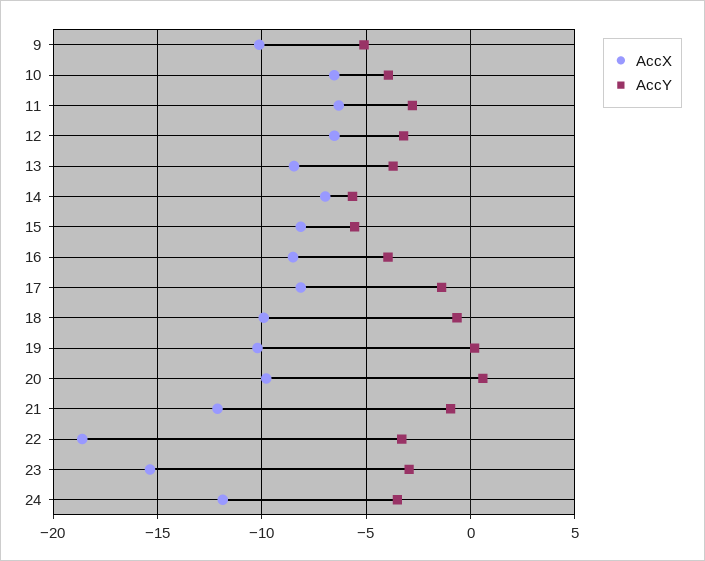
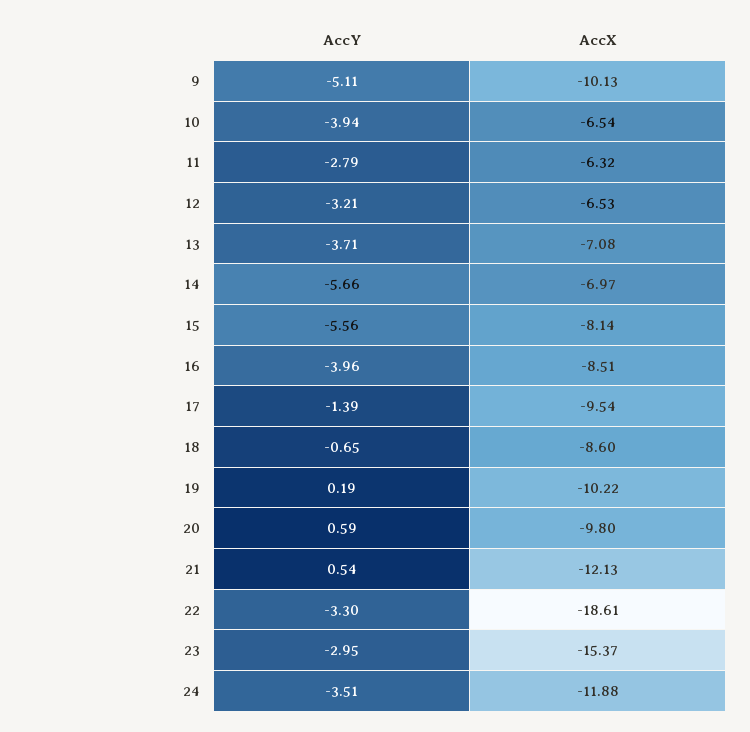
  {
    "AccX": {
      "9": -10.13,
      "10": -6.54,
      "11": -6.32,
      "12": -6.53,
-     "13": -8.5,
+     "13": -7.08,
      "14": -6.97,
      "15": -8.14,
      "16": -8.51,
-     "17": -8,
+     "17": -9.54,
-     "18": -10,
+     "18": -8.6,
      "19": -10.22,
      "20": -9.8,
      "21": -12.13,
      "22": -18.61,
      "23": -15.37,
      "24": -11.88
    },
    "AccY": {
      "9": -5.11,
      "10": -3.94,
      "11": -2.79,
      "12": -3.21,
      "13": -3.71,
      "14": -5.66,
      "15": -5.56,
      "16": -3.96,
      "17": -1.39,
      "18": -0.65,
      "19": 0.19,
      "20": 0.59,
-     "21": -1,
+     "21": 0.54,
      "22": -3.3,
      "23": -2.95,
      "24": -3.51
    }
  }

